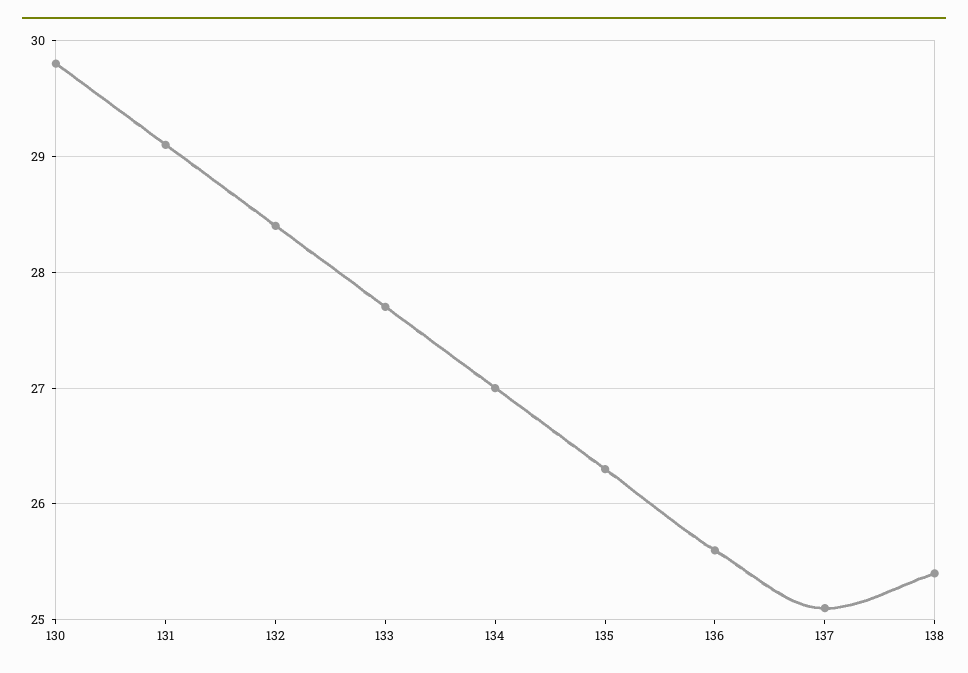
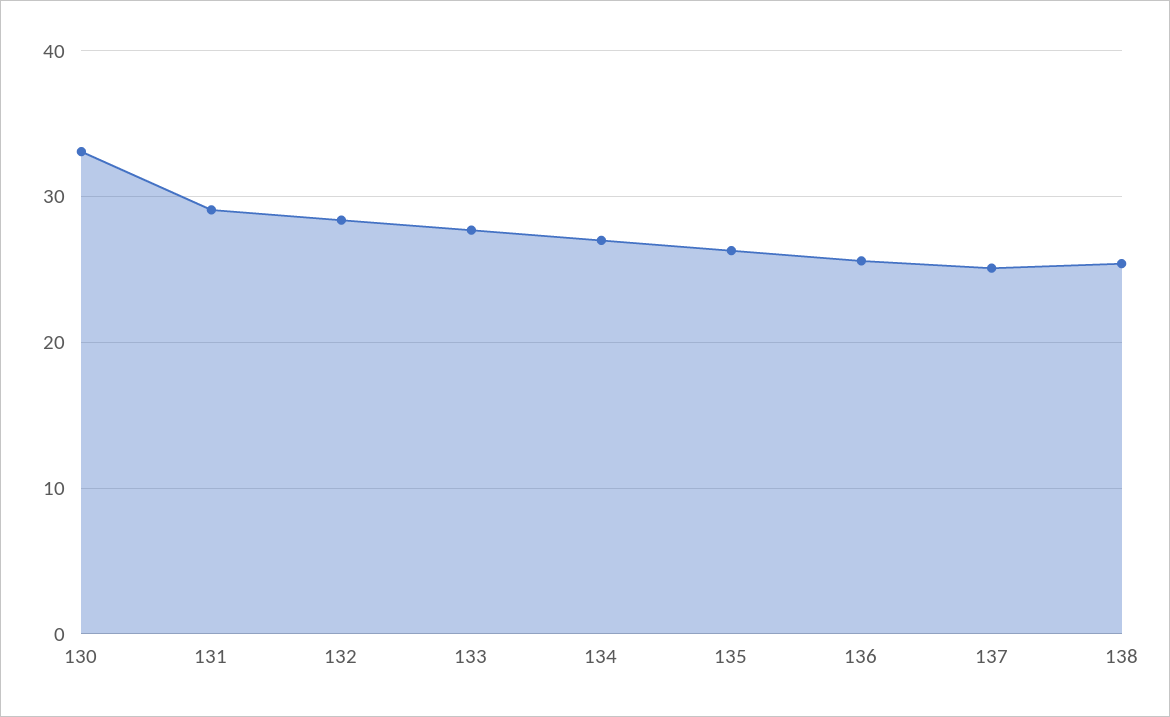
  {
-   "130": 29.8,
+   "130": 33,
    "131": 29.1,
    "132": 28.4,
    "133": 27.7,
    "134": 27,
    "135": 26.3,
    "136": 25.6,
    "137": 25.1,
    "138": 25.4
  }

